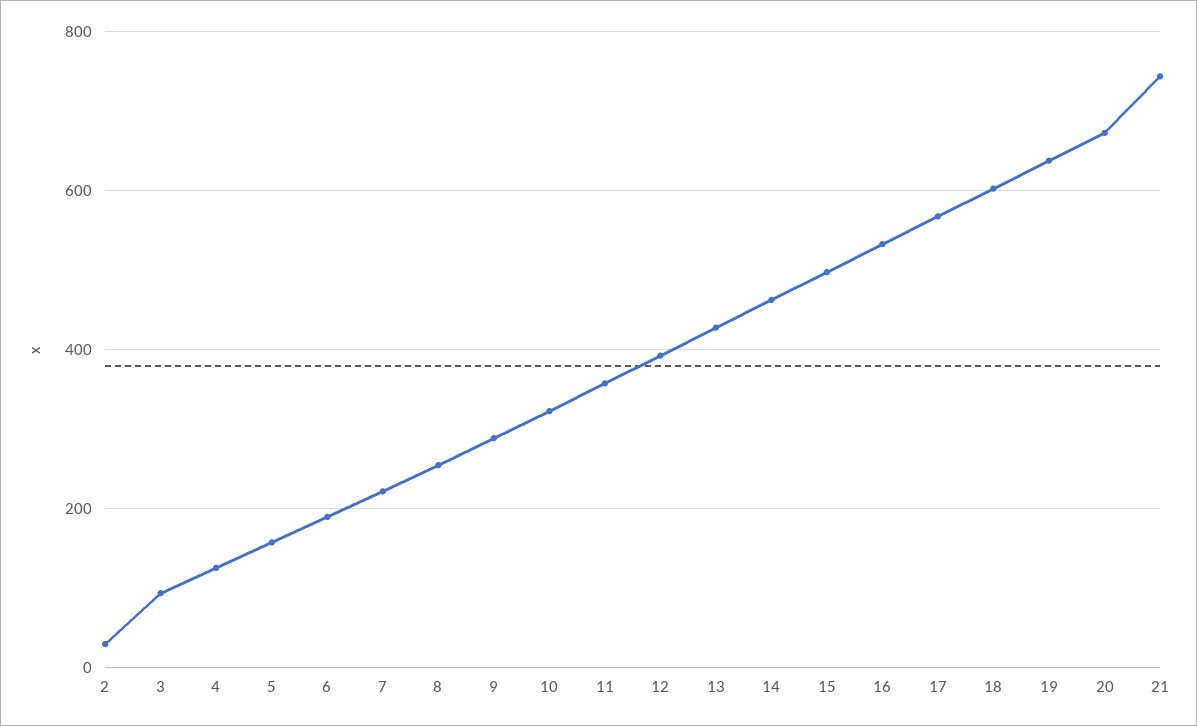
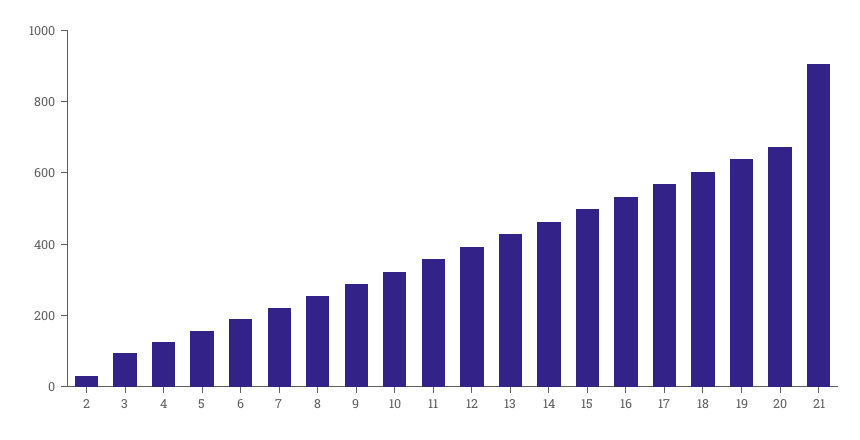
  {
    "2": 40,
    "3": 100,
    "4": 120,
    "5": 160,
    "6": 200,
    "7": 220,
    "8": 260,
    "9": 280,
    "10": 320,
    "11": 360,
    "12": 400,
    "13": 420,
    "14": 460,
    "15": 500,
    "16": 540,
    "17": 560,
    "18": 600,
    "19": 640,
    "20": 680,
-   "21": 740
+   "21": 900
  }

